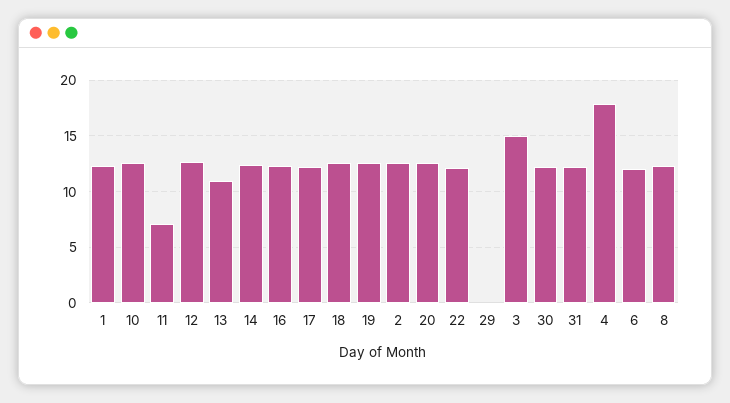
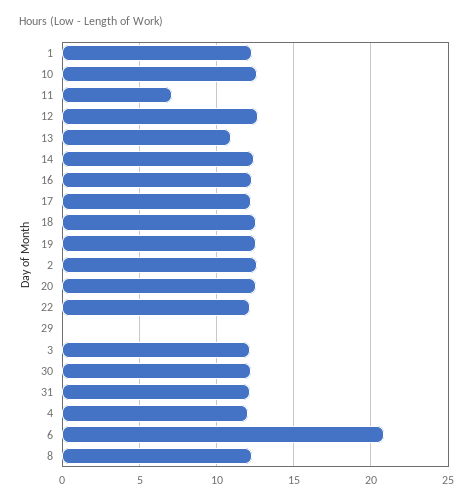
  {
    "1": 12.5,
    "10": 12.5,
    "11": 7,
    "12": 12.5,
    "13": 11,
    "14": 12.5,
    "16": 12.5,
    "17": 12,
    "18": 12.5,
    "19": 12.5,
    "2": 12.5,
    "20": 12.5,
    "22": 12,
    "29": 0,
-   "3": 15,
+   "3": 12,
    "30": 12,
    "31": 12,
-   "4": 18,
+   "4": 12,
-   "6": 12,
+   "6": 21,
    "8": 12.5
  }

